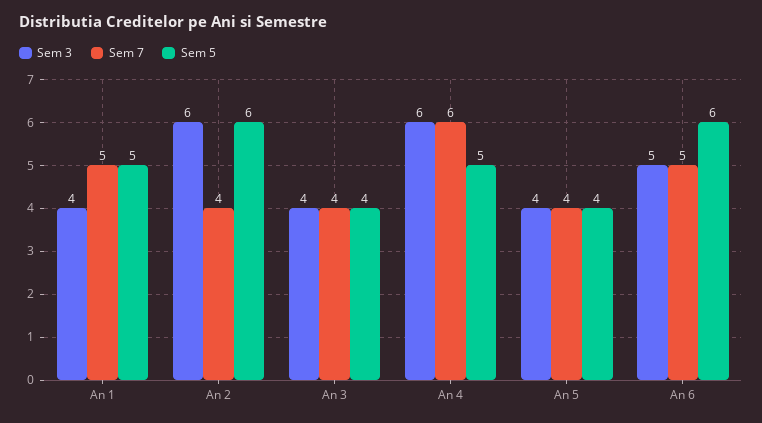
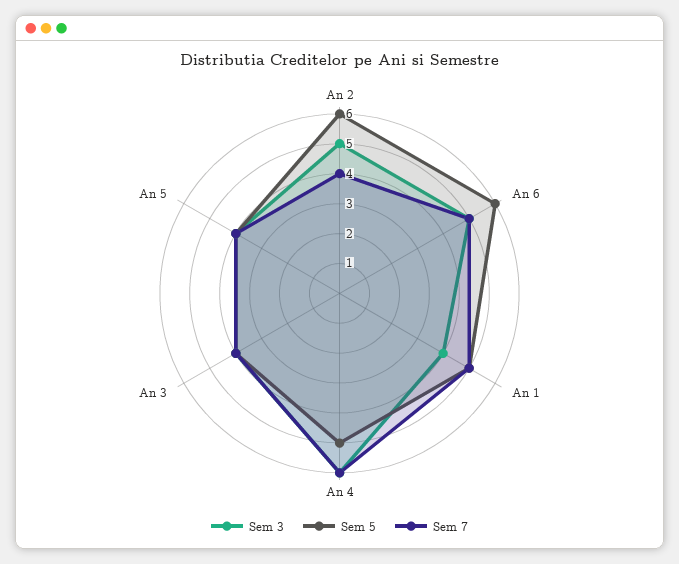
  {
    "Sem 3": {
      "An 1": 4,
-     "An 2": 6,
+     "An 2": 5,
      "An 3": 4,
      "An 4": 6,
      "An 5": 4,
      "An 6": 5
    },
    "Sem 7": {
      "An 1": 5,
      "An 2": 4,
      "An 3": 4,
      "An 4": 6,
      "An 5": 4,
      "An 6": 5
    },
    "Sem 5": {
      "An 1": 5,
      "An 2": 6,
      "An 3": 4,
      "An 4": 5,
      "An 5": 4,
      "An 6": 6
    }
  }

